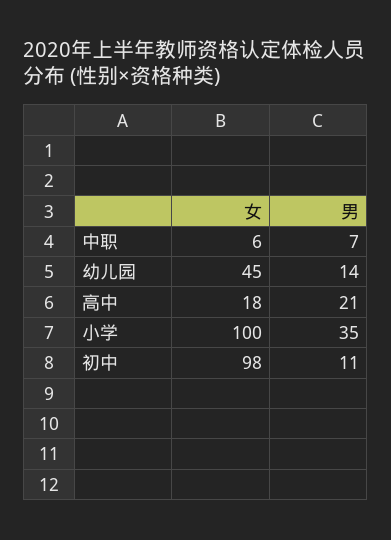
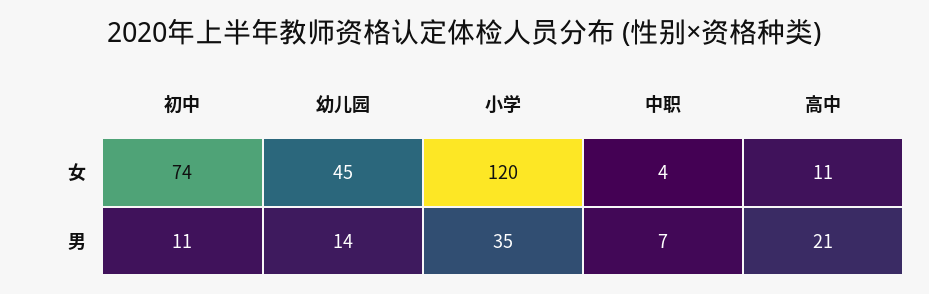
  {
    "女": {
-     "中职": 6,
+     "中职": 4,
      "幼儿园": 45,
-     "高中": 18,
+     "高中": 11,
-     "小学": 100,
+     "小学": 120,
-     "初中": 98
+     "初中": 74
    },
    "男": {
      "中职": 7,
      "幼儿园": 14,
      "高中": 21,
      "小学": 35,
      "初中": 11
    }
  }

